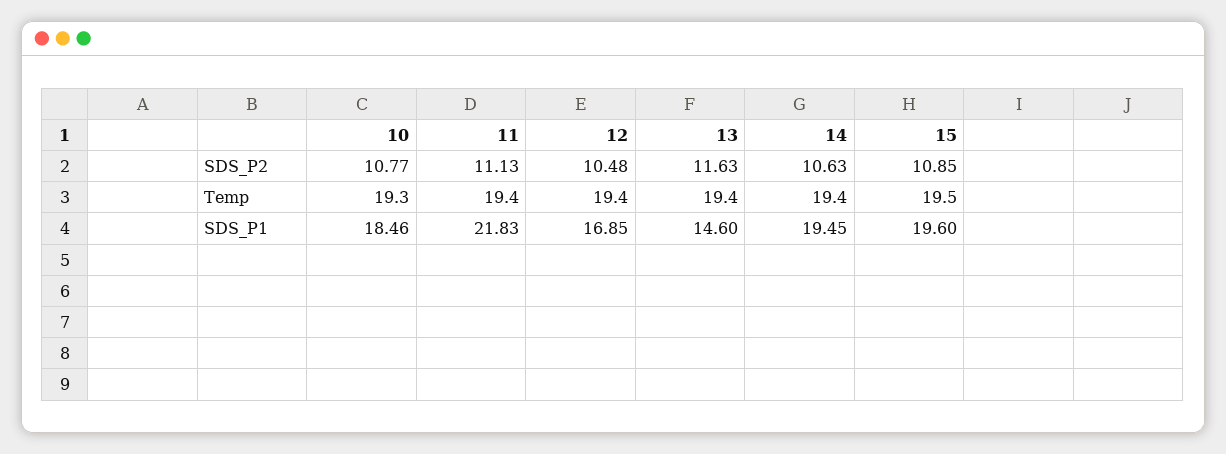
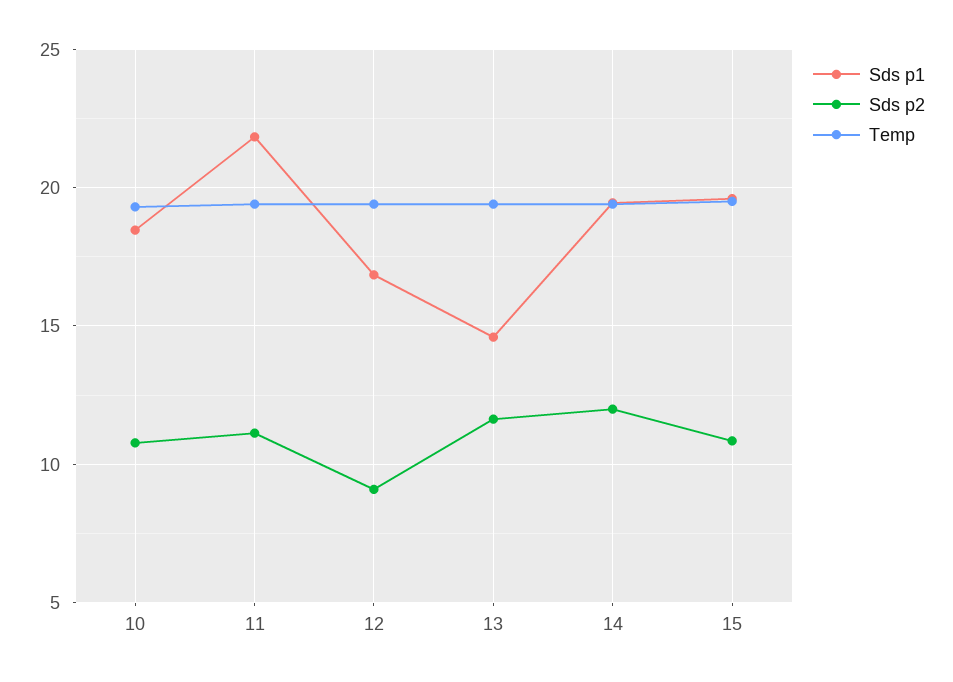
  {
    "SDS_P2": {
      "10": 10.77,
      "11": 11.13,
-     "12": 10.48,
+     "12": 9,
      "13": 11.63,
-     "14": 10.63,
+     "14": 12,
      "15": 10.85
    },
    "Temp": {
      "10": 19.3,
      "11": 19.4,
      "12": 19.4,
      "13": 19.4,
      "14": 19.4,
      "15": 19.5
    },
    "SDS_P1": {
      "10": 18.46,
      "11": 21.83,
      "12": 16.85,
      "13": 14.6,
      "14": 19.45,
      "15": 19.6
    }
  }

